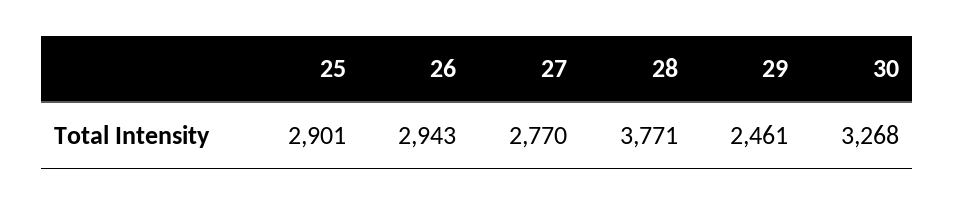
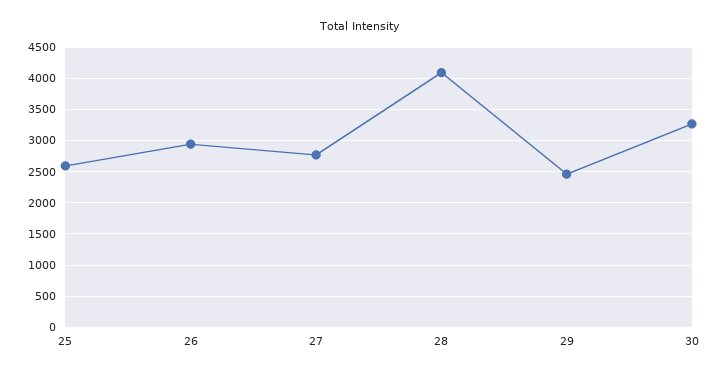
  {
-   "25": 2901,
+   "25": 2600,
    "26": 2943,
    "27": 2770,
-   "28": 3771,
+   "28": 4100,
    "29": 2461,
    "30": 3268
  }

